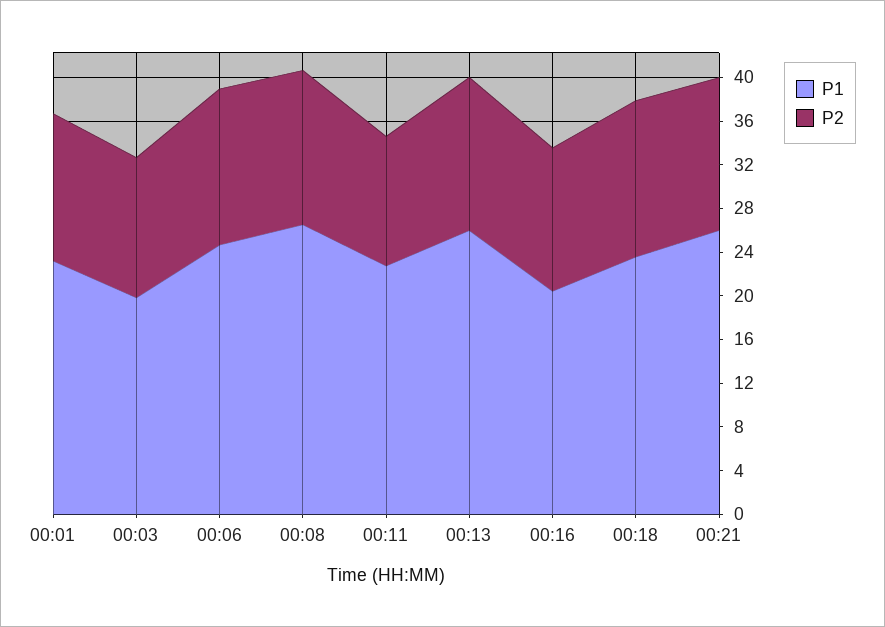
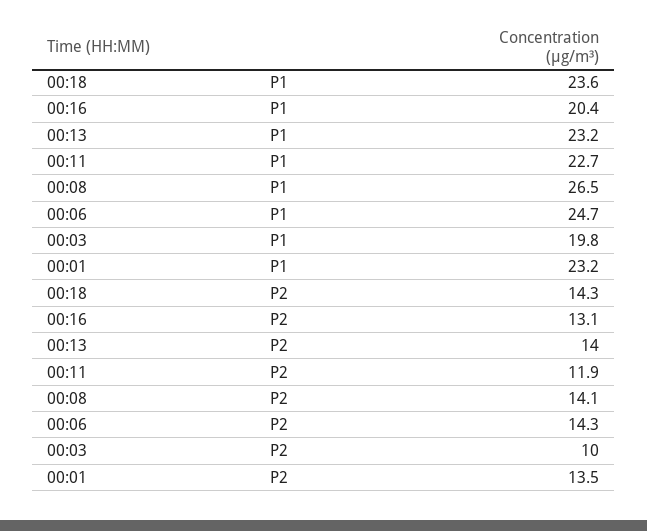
  {
    "P1": {
      "00:01": 23.2,
      "00:03": 19.8,
      "00:06": 24.7,
      "00:08": 26.5,
      "00:11": 22.7,
-     "00:13": 26,
+     "00:13": 23.2,
      "00:16": 20.4,
-     "00:18": 23.6,
+     "00:18": 23.6
-     "00:21": 26
    },
    "P2": {
      "00:01": 13.5,
-     "00:03": 13,
+     "00:03": 10,
      "00:06": 14.3,
      "00:08": 14.1,
      "00:11": 11.9,
      "00:13": 14,
      "00:16": 13.1,
-     "00:18": 14.3,
+     "00:18": 14.3
-     "00:21": 14
    }
  }

